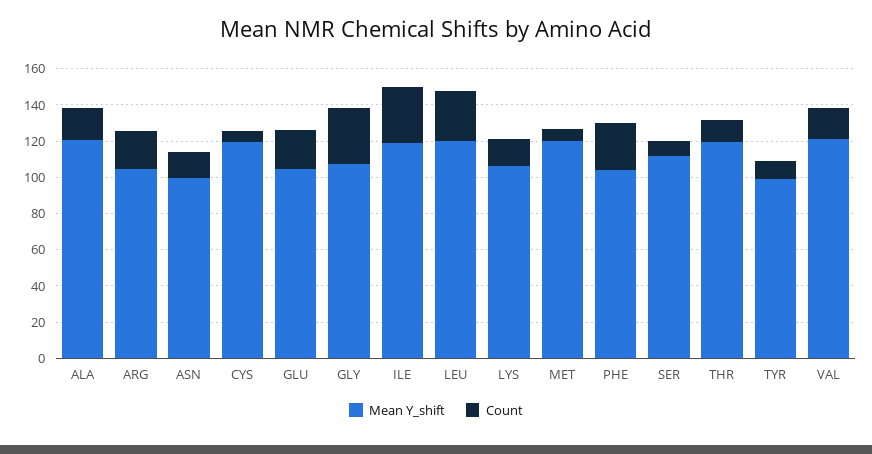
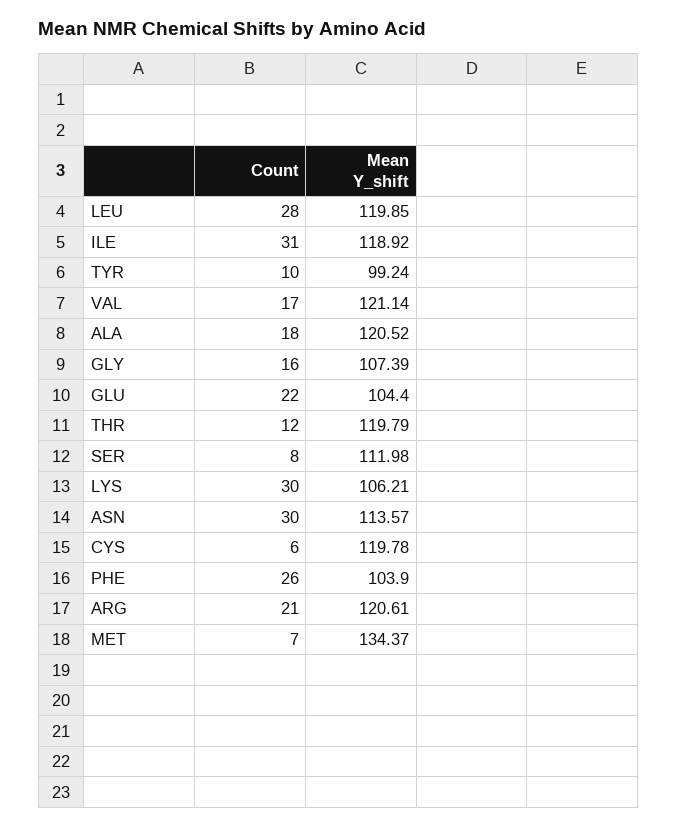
  {
    "Mean Y_shift": {
      "ALA": 120.52,
-     "ARG": 105,
+     "ARG": 120.61,
-     "ASN": 100,
+     "ASN": 113.57,
      "CYS": 119.78,
      "GLU": 104.4,
      "GLY": 107.39,
      "ILE": 118.92,
      "LEU": 119.85,
      "LYS": 106.21,
-     "MET": 120,
+     "MET": 134.37,
      "PHE": 103.9,
      "SER": 111.98,
      "THR": 119.79,
      "TYR": 99.24,
      "VAL": 121.14
    },
    "Count": {
      "ALA": 18,
      "ARG": 21,
-     "ASN": 15,
+     "ASN": 30,
      "CYS": 6,
      "GLU": 22,
-     "GLY": 30,
+     "GLY": 16,
      "ILE": 31,
      "LEU": 28,
-     "LYS": 15,
+     "LYS": 30,
      "MET": 7,
      "PHE": 26,
      "SER": 8,
      "THR": 12,
      "TYR": 10,
      "VAL": 17
    }
  }

